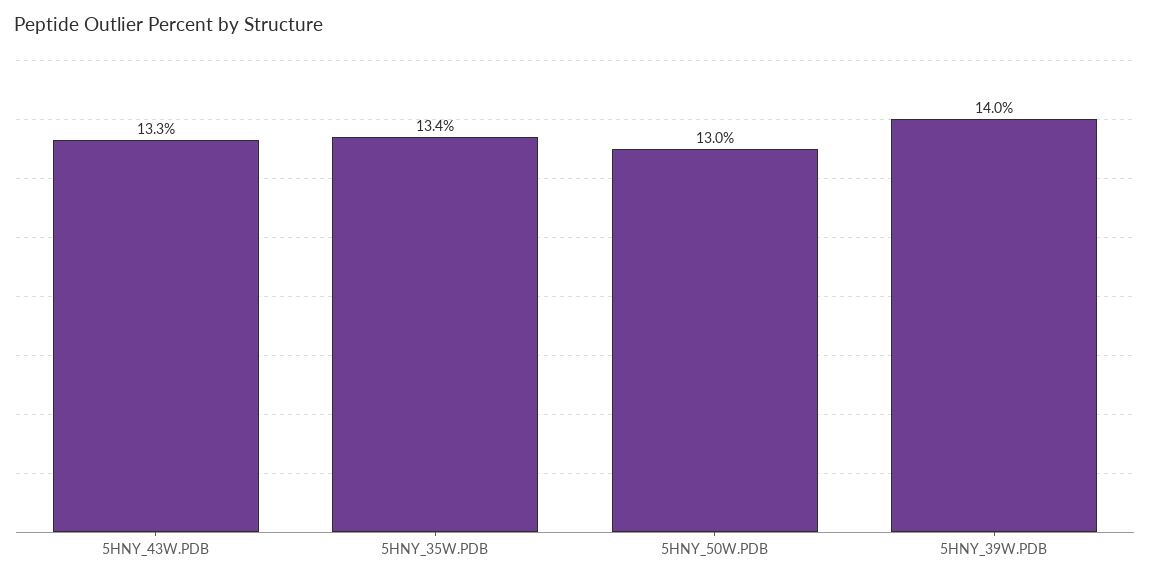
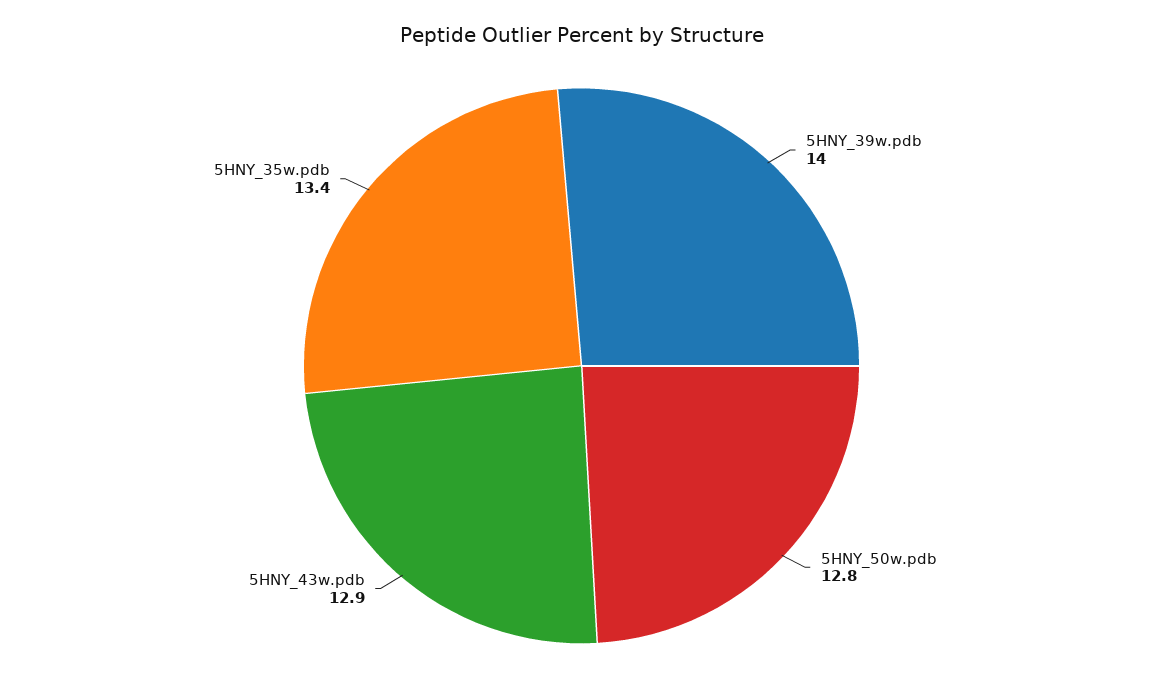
  {
-   "5HNY_43W.PDB": 13.3,
+   "5HNY_43W.PDB": 12.9,
    "5HNY_35W.PDB": 13.4,
-   "5HNY_50W.PDB": 13,
+   "5HNY_50W.PDB": 12.8,
    "5HNY_39W.PDB": 14
  }

